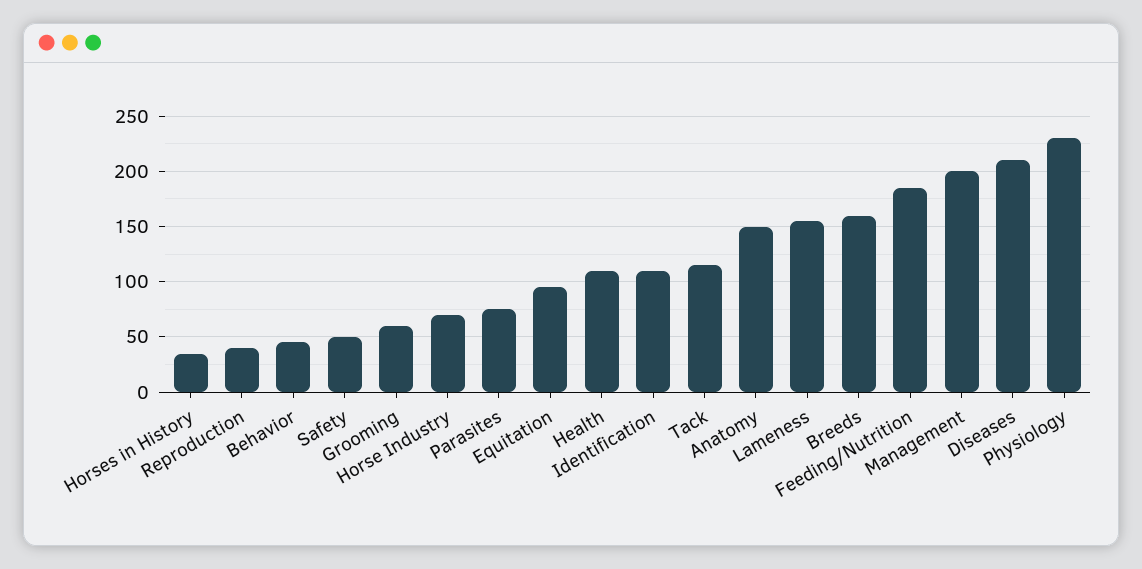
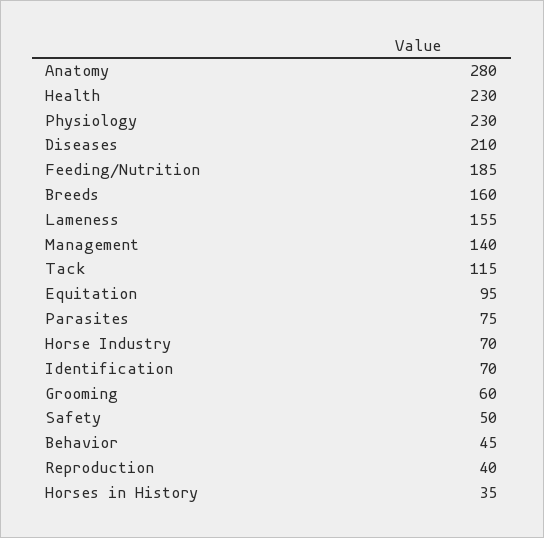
  {
    "Horses in History": 35,
    "Reproduction": 40,
    "Behavior": 45,
    "Safety": 50,
    "Grooming": 60,
    "Horse Industry": 70,
    "Parasites": 75,
    "Equitation": 95,
-   "Health": 110,
+   "Health": 230,
-   "Identification": 110,
+   "Identification": 70,
    "Tack": 115,
-   "Anatomy": 150,
+   "Anatomy": 280,
    "Lameness": 155,
    "Breeds": 160,
    "Feeding/Nutrition": 185,
-   "Management": 200,
+   "Management": 140,
    "Diseases": 210,
    "Physiology": 230
  }

